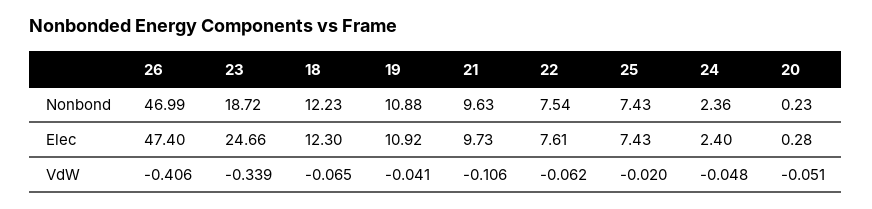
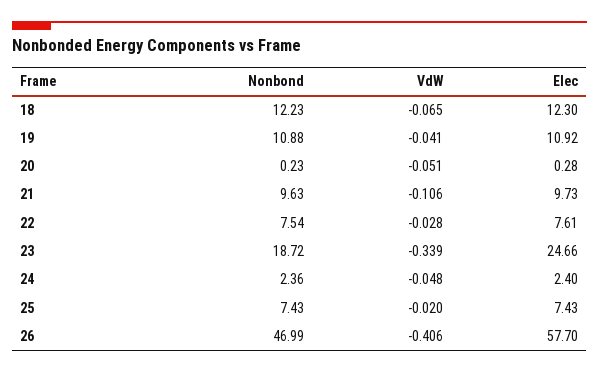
  {
    "26": {
      "Nonbond": 46.99,
-     "Elec": 47.4,
+     "Elec": 57.7,
      "VdW": -0.406
    },
    "23": {
      "Nonbond": 18.72,
      "Elec": 24.66,
      "VdW": -0.339
    },
    "18": {
      "Nonbond": 12.23,
      "Elec": 12.3,
      "VdW": -0.065
    },
    "19": {
      "Nonbond": 10.88,
      "Elec": 10.92,
      "VdW": -0.041
    },
    "21": {
      "Nonbond": 9.63,
      "Elec": 9.73,
      "VdW": -0.106
    },
    "22": {
      "Nonbond": 7.54,
      "Elec": 7.61,
-     "VdW": -0.062
+     "VdW": -0.028
    },
    "25": {
      "Nonbond": 7.43,
      "Elec": 7.43,
      "VdW": -0.02
    },
    "24": {
      "Nonbond": 2.36,
      "Elec": 2.4,
      "VdW": -0.048
    },
    "20": {
      "Nonbond": 0.23,
      "Elec": 0.28,
      "VdW": -0.051
    }
  }

